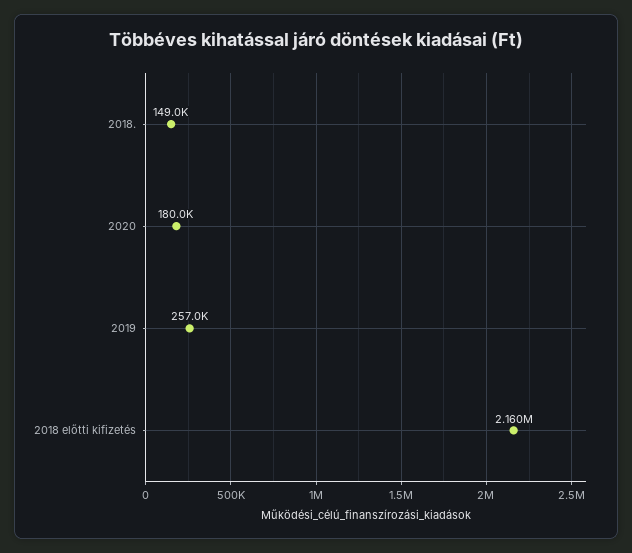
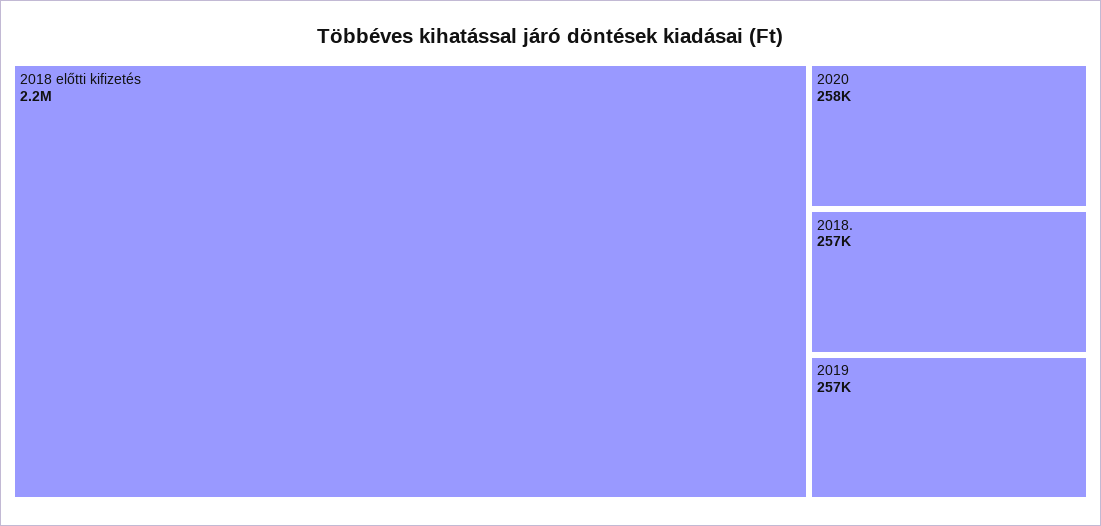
  {
-   "2018.": 149000,
+   "2018.": 257000,
-   "2020": 180000,
+   "2020": 258000,
    "2019": 257000,
    "2018 előtti kifizetés": 2160000
  }

